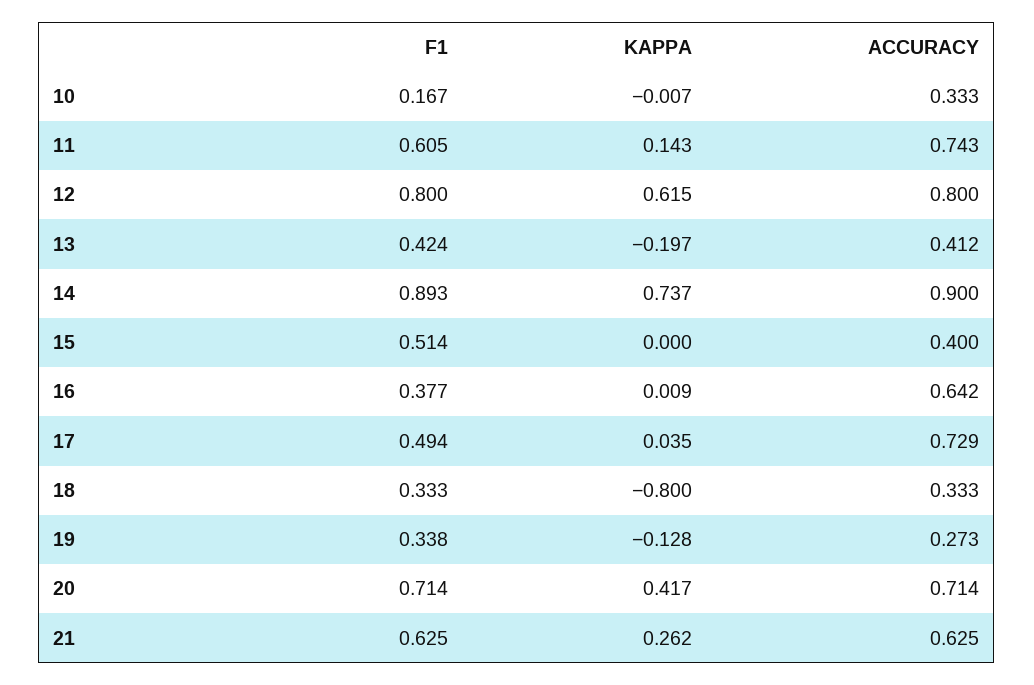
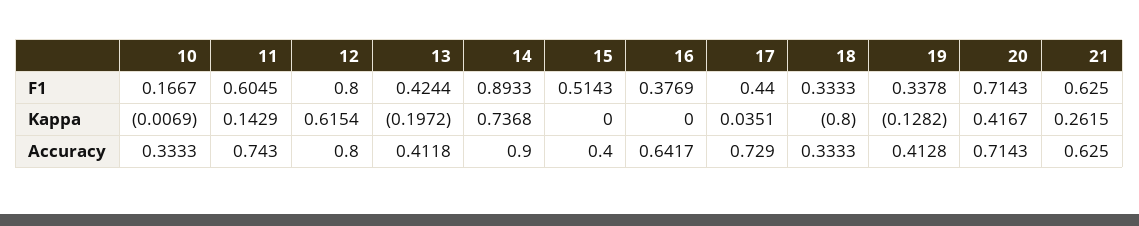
  {
    "F1": {
      "10": 0.1667,
      "11": 0.6045,
      "12": 0.8,
      "13": 0.4244,
      "14": 0.8933,
      "15": 0.5143,
      "16": 0.3769,
-     "17": 0.494,
+     "17": 0.44,
      "18": 0.3333,
      "19": 0.3378,
      "20": 0.7143,
      "21": 0.625
    },
    "KAPPA": {
      "10": -0.0069,
      "11": 0.1429,
      "12": 0.6154,
      "13": -0.1972,
      "14": 0.7368,
      "15": 0,
-     "16": 0.009,
+     "16": 0,
      "17": 0.0351,
      "18": -0.8,
      "19": -0.1282,
      "20": 0.4167,
      "21": 0.2615
    },
    "ACCURACY": {
      "10": 0.3333,
      "11": 0.743,
      "12": 0.8,
      "13": 0.4118,
      "14": 0.9,
      "15": 0.4,
      "16": 0.6417,
      "17": 0.729,
      "18": 0.3333,
-     "19": 0.273,
+     "19": 0.4128,
      "20": 0.7143,
      "21": 0.625
    }
  }

